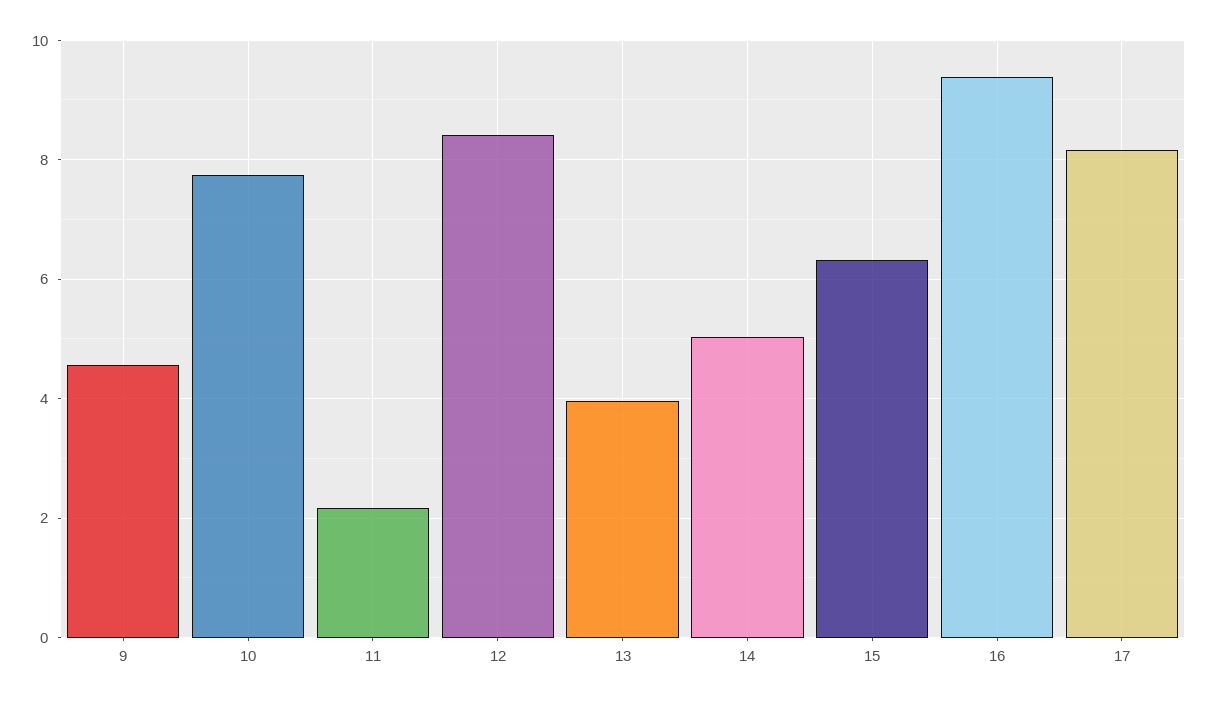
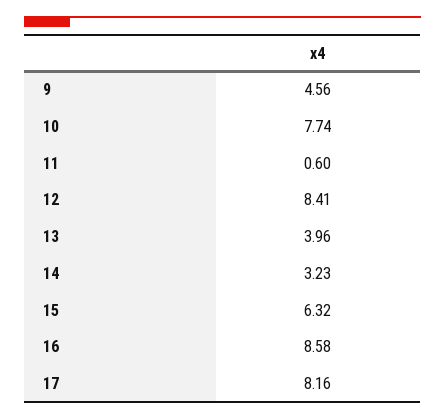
  {
    "9": 4.56,
    "10": 7.74,
-   "11": 2.2,
+   "11": 0.6,
    "12": 8.41,
    "13": 3.96,
-   "14": 5,
+   "14": 3.23,
    "15": 6.32,
-   "16": 9.4,
+   "16": 8.58,
    "17": 8.16
  }

